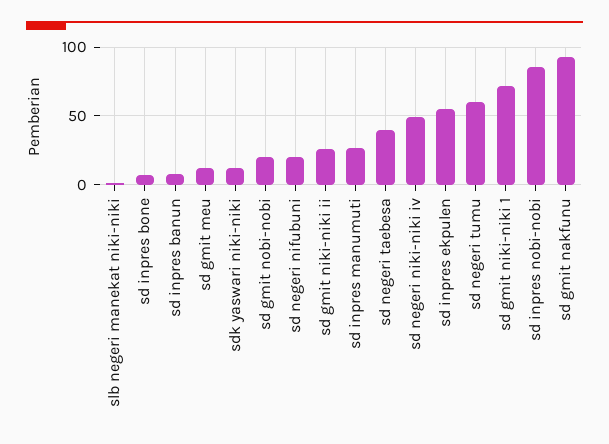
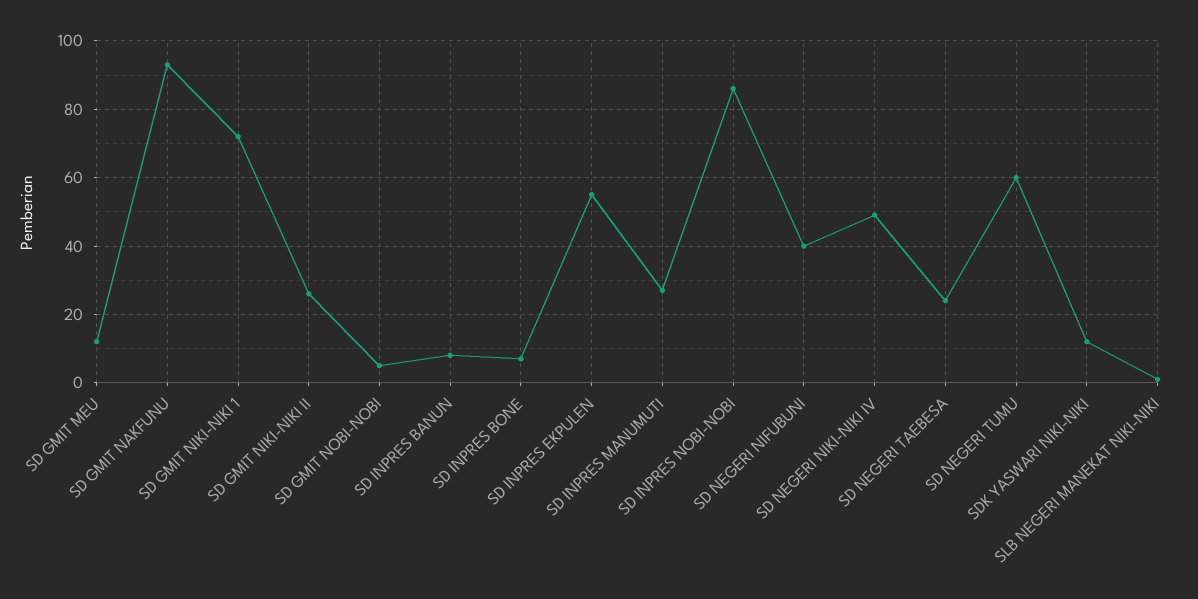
  {
    "slb negeri manekat niki-niki": 0,
    "sd inpres bone": 5,
    "sd inpres banun": 10,
    "sd gmit meu": 10,
    "sdk yaswari niki-niki": 10,
-   "sd gmit nobi-nobi": 20,
+   "sd gmit nobi-nobi": 5,
-   "sd negeri nifubuni": 20,
+   "sd negeri nifubuni": 40,
    "sd gmit niki-niki ii": 25,
    "sd inpres manumuti": 25,
-   "sd negeri taebesa": 40,
+   "sd negeri taebesa": 25,
    "sd negeri niki-niki iv": 50,
    "sd inpres ekpulen": 55,
    "sd negeri tumu": 60,
    "sd gmit niki-niki 1": 70,
    "sd inpres nobi-nobi": 85,
    "sd gmit nakfunu": 95
  }

